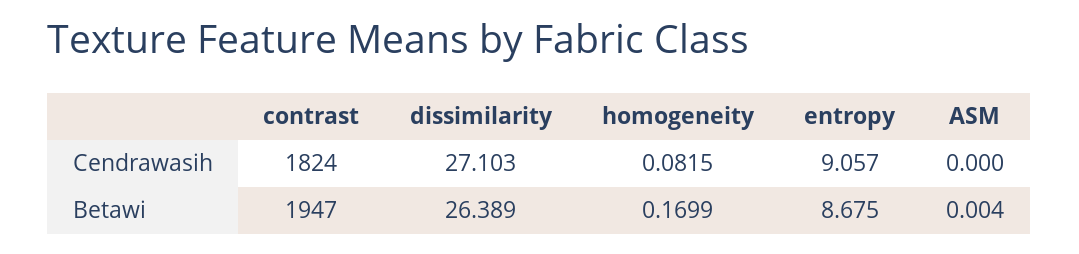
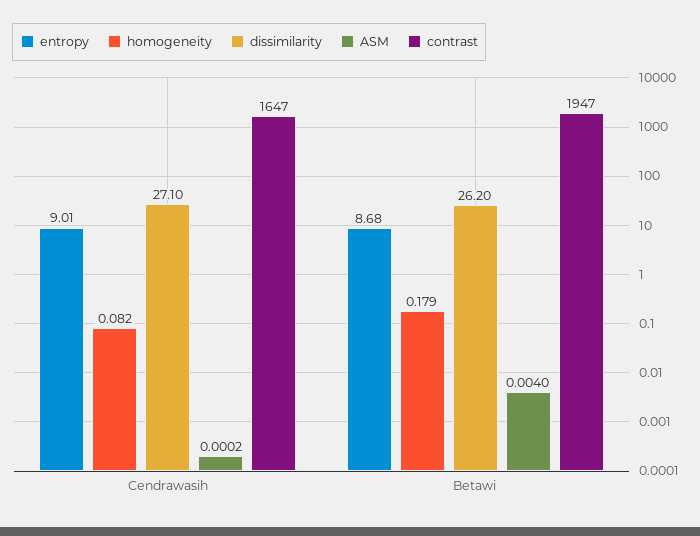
  {
    "contrast": {
-     "Cendrawasih": 1824,
+     "Cendrawasih": 1647,
      "Betawi": 1947
    },
    "dissimilarity": {
      "Cendrawasih": 27.103,
-     "Betawi": 26.389
+     "Betawi": 26.2
    },
    "homogeneity": {
      "Cendrawasih": 0.0815,
-     "Betawi": 0.1699
+     "Betawi": 0.179
    },
    "entropy": {
-     "Cendrawasih": 9.057,
+     "Cendrawasih": 9.01,
      "Betawi": 8.675
    },
    "ASM": {
-     "Cendrawasih": 0,
+     "Cendrawasih": 0.0002,
      "Betawi": 0.004
    }
  }

